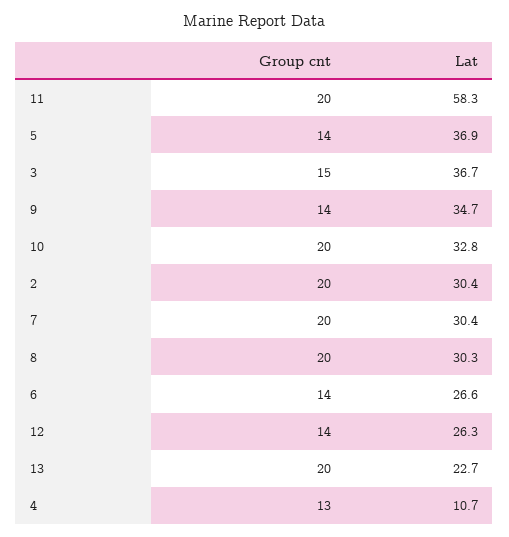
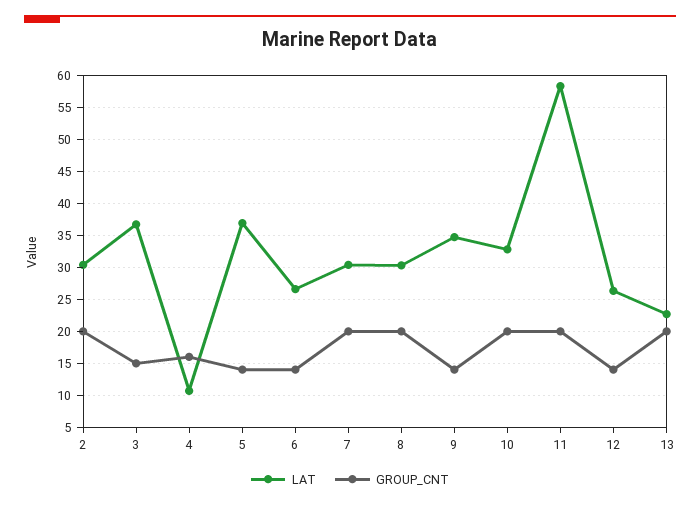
  {
    "Group cnt": {
      "11": 20,
      "5": 14,
      "3": 15,
      "9": 14,
      "10": 20,
      "2": 20,
      "7": 20,
      "8": 20,
      "6": 14,
      "12": 14,
      "13": 20,
-     "4": 13
+     "4": 16
    },
    "Lat": {
      "11": 58.3,
      "5": 36.9,
      "3": 36.7,
      "9": 34.7,
      "10": 32.8,
      "2": 30.4,
      "7": 30.4,
      "8": 30.3,
      "6": 26.6,
      "12": 26.3,
      "13": 22.7,
      "4": 10.7
    }
  }

